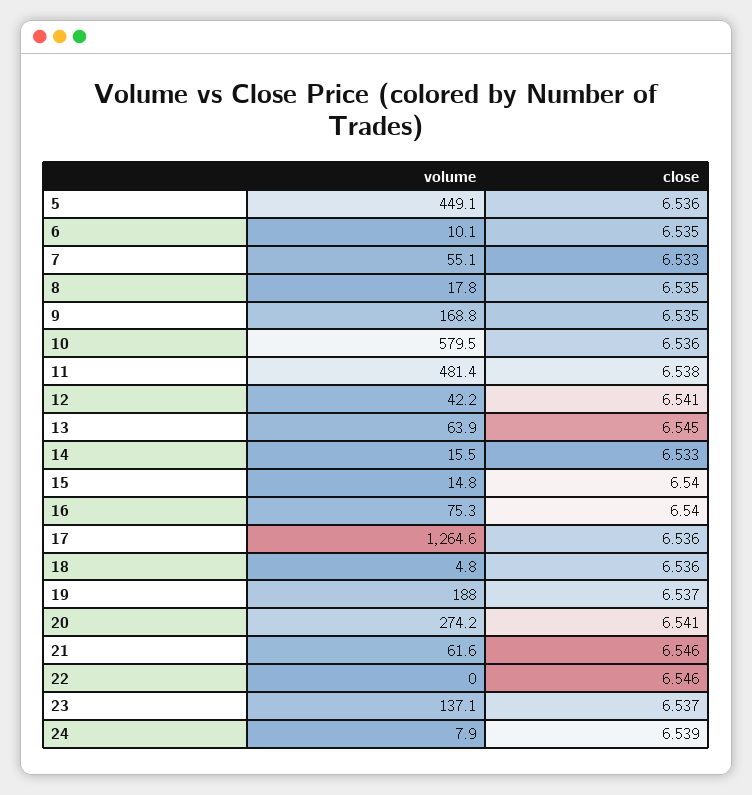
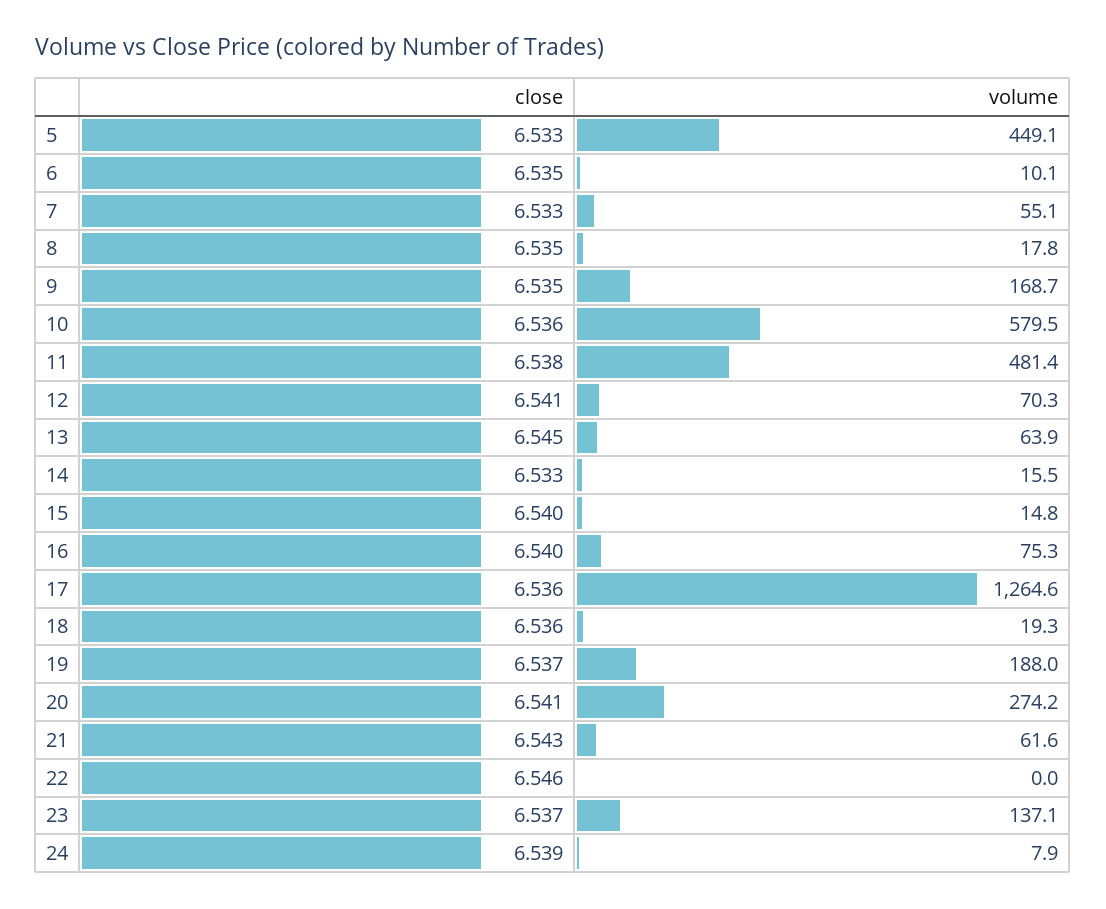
  {
    "volume": {
      "5": 449.1,
      "6": 10.1,
      "7": 55.1,
      "8": 17.8,
-     "9": 168.8,
+     "9": 168.7,
      "10": 579.5,
      "11": 481.4,
-     "12": 42.2,
+     "12": 70.3,
      "13": 63.9,
      "14": 15.5,
      "15": 14.8,
      "16": 75.3,
      "17": 1264.6,
-     "18": 4.8,
+     "18": 19.3,
      "19": 188,
      "20": 274.2,
      "21": 61.6,
      "22": 0,
      "23": 137.1,
      "24": 7.9
    },
    "close": {
-     "5": 6.536,
+     "5": 6.533,
      "6": 6.535,
      "7": 6.533,
      "8": 6.535,
      "9": 6.535,
      "10": 6.536,
      "11": 6.538,
      "12": 6.541,
      "13": 6.545,
      "14": 6.533,
      "15": 6.54,
      "16": 6.54,
      "17": 6.536,
      "18": 6.536,
      "19": 6.537,
      "20": 6.541,
-     "21": 6.546,
+     "21": 6.543,
      "22": 6.546,
      "23": 6.537,
      "24": 6.539
    }
  }

